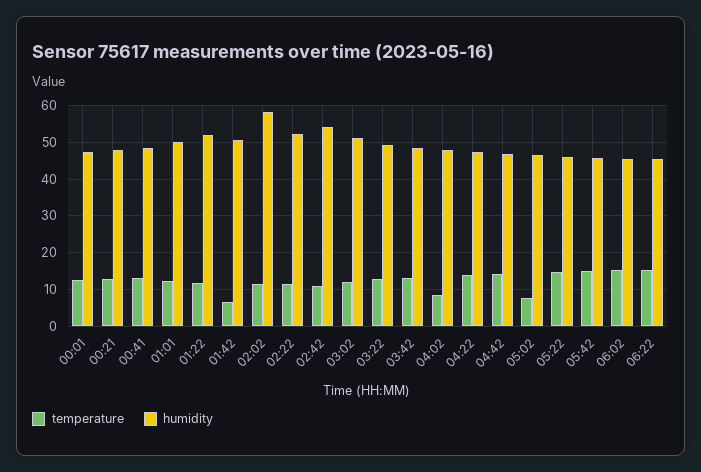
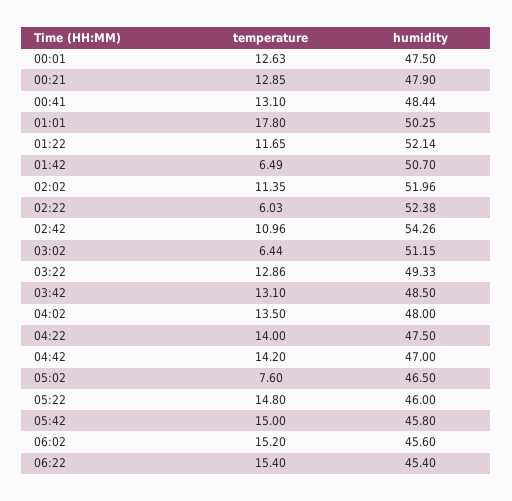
  {
    "temperature": {
      "00:01": 12.63,
      "00:21": 12.85,
      "00:41": 13.1,
-     "01:01": 12,
+     "01:01": 17.8,
      "01:22": 11.65,
      "01:42": 6.49,
      "02:02": 11.35,
-     "02:22": 12,
+     "02:22": 6.03,
      "02:42": 10.96,
-     "03:02": 12,
+     "03:02": 6.44,
      "03:22": 12.86,
      "03:42": 13.1,
-     "04:02": 8,
+     "04:02": 13.5,
      "04:22": 14,
      "04:42": 14.2,
      "05:02": 7.6,
      "05:22": 14.8,
      "05:42": 15,
      "06:02": 15.2,
      "06:22": 15.4
    },
    "humidity": {
      "00:01": 47.5,
      "00:21": 47.9,
      "00:41": 48.44,
      "01:01": 50.25,
      "01:22": 52.14,
      "01:42": 50.7,
-     "02:02": 58,
+     "02:02": 51.96,
      "02:22": 52.38,
      "02:42": 54.26,
      "03:02": 51.15,
      "03:22": 49.33,
      "03:42": 48.5,
      "04:02": 48,
      "04:22": 47.5,
      "04:42": 47,
      "05:02": 46.5,
      "05:22": 46,
      "05:42": 45.8,
      "06:02": 45.6,
      "06:22": 45.4
    }
  }

